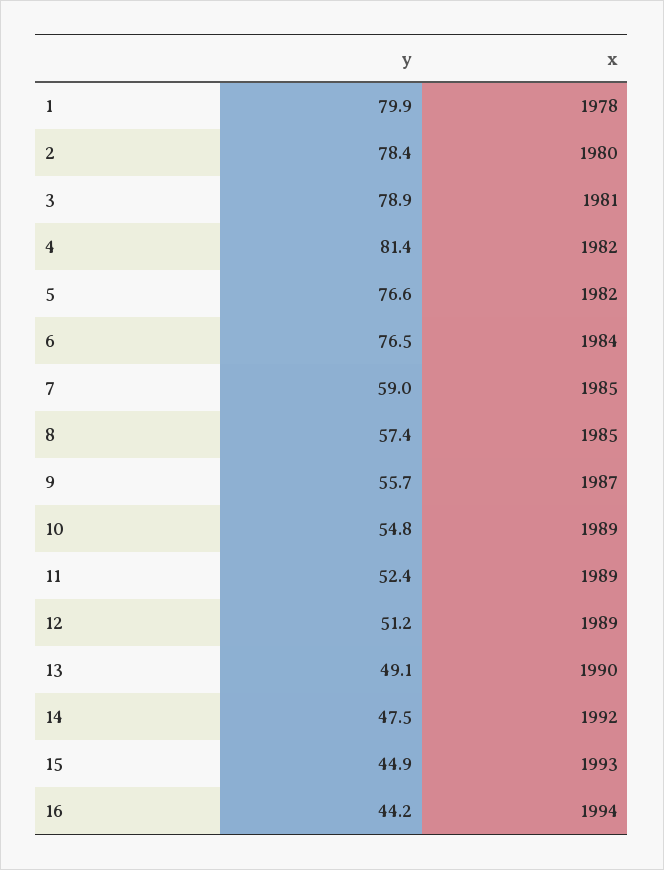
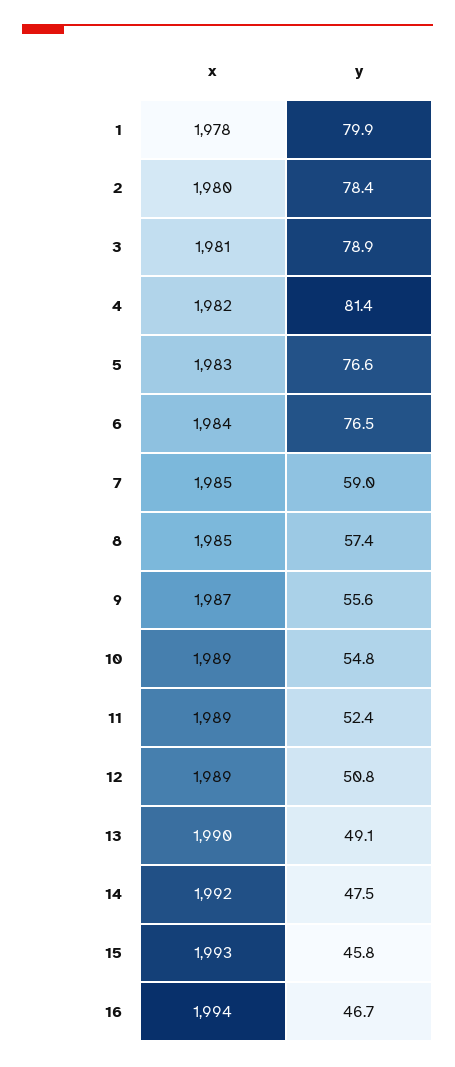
  {
    "y": {
      "1": 79.9,
      "2": 78.4,
      "3": 78.9,
      "4": 81.4,
      "5": 76.6,
      "6": 76.5,
      "7": 59,
      "8": 57.4,
-     "9": 55.7,
+     "9": 55.6,
      "10": 54.8,
      "11": 52.4,
-     "12": 51.2,
+     "12": 50.8,
      "13": 49.1,
      "14": 47.5,
-     "15": 44.9,
+     "15": 45.8,
-     "16": 44.2
+     "16": 46.7
    },
    "x": {
      "1": 1978,
      "2": 1980,
      "3": 1981,
      "4": 1982,
-     "5": 1982,
+     "5": 1983,
      "6": 1984,
      "7": 1985,
      "8": 1985,
      "9": 1987,
      "10": 1989,
      "11": 1989,
      "12": 1989,
      "13": 1990,
      "14": 1992,
      "15": 1993,
      "16": 1994
    }
  }

